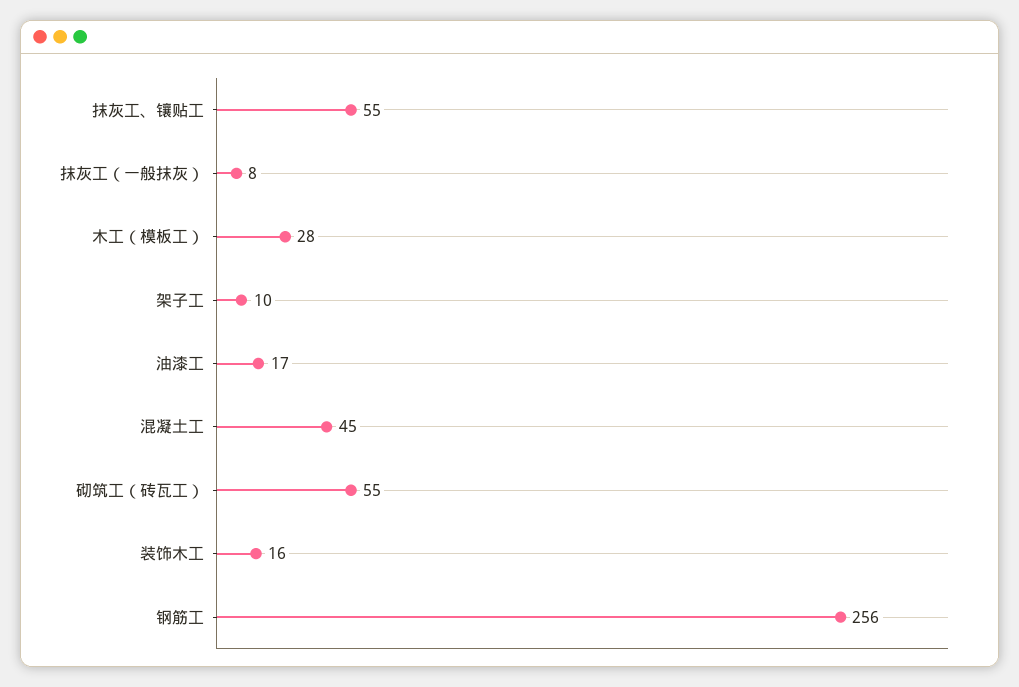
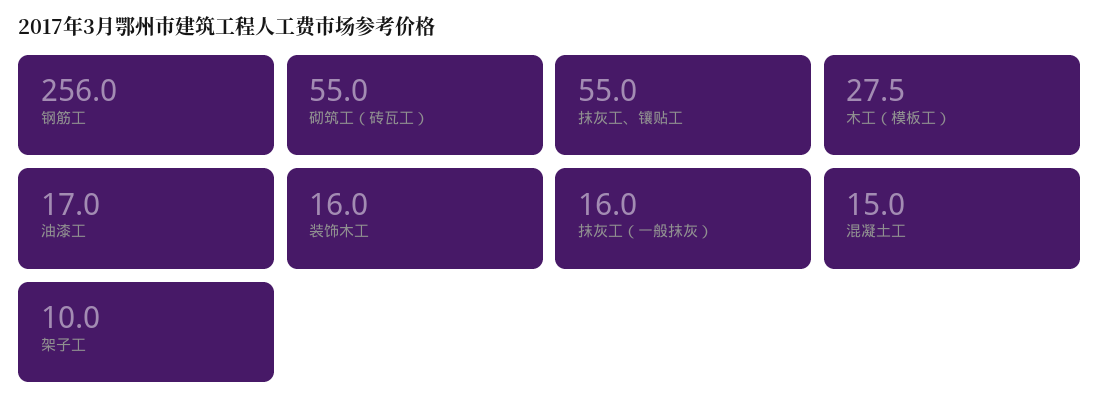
  {
    "抹灰工、镶贴工": 55,
-   "抹灰工（一般抹灰）": 8,
+   "抹灰工（一般抹灰）": 16,
    "木工（模板工）": 27.5,
    "架子工": 10,
    "油漆工": 17,
-   "混凝土工": 45,
+   "混凝土工": 15,
    "砌筑工（砖瓦工）": 55,
    "装饰木工": 16,
    "钢筋工": 256
  }

